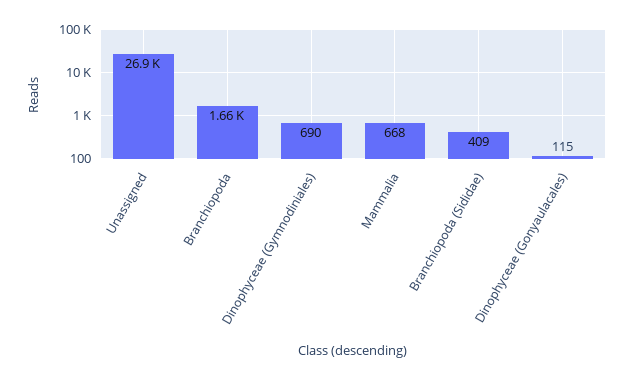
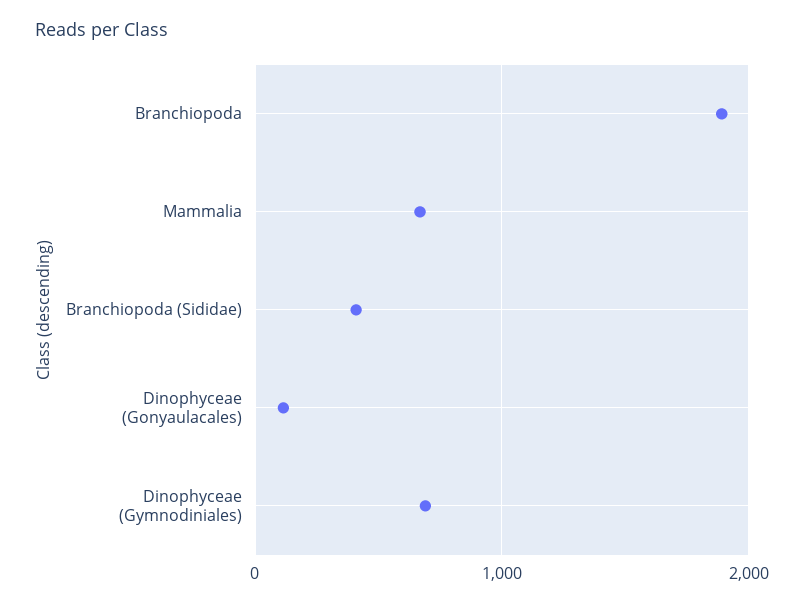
  {
-   "Unassigned": 26900,
-   "Branchiopoda": 1660,
+   "Branchiopoda": 1900,
    "Dinophyceae (Gymnodiniales)": 690,
    "Mammalia": 668,
    "Branchiopoda (Sididae)": 409,
    "Dinophyceae (Gonyaulacales)": 115
  }

